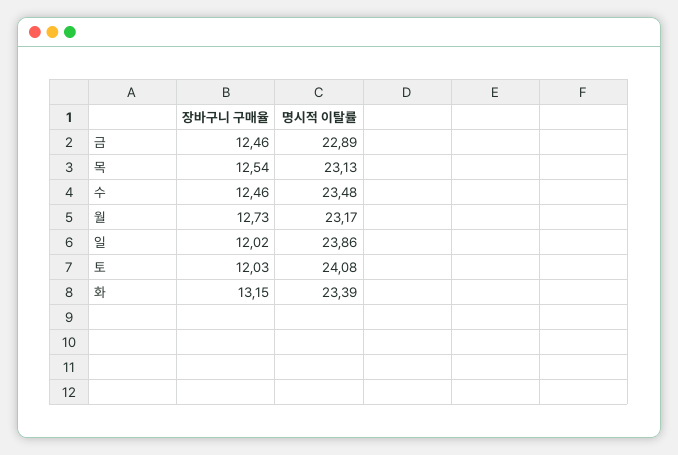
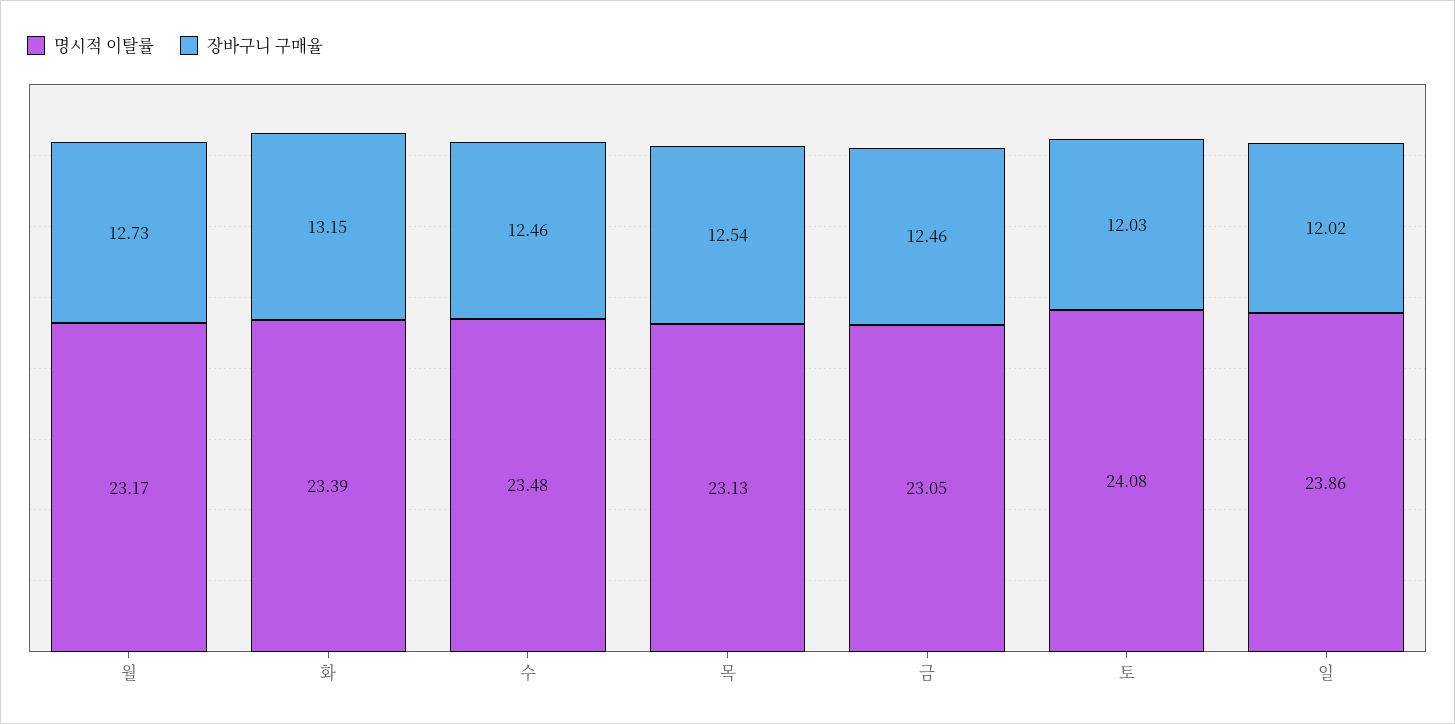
  {
    "장바구니 구매율": {
      "금": 12.46,
      "목": 12.54,
      "수": 12.46,
      "월": 12.73,
      "일": 12.02,
      "토": 12.03,
      "화": 13.15
    },
    "명시적 이탈률": {
-     "금": 22.89,
+     "금": 23.05,
      "목": 23.13,
      "수": 23.48,
      "월": 23.17,
      "일": 23.86,
      "토": 24.08,
      "화": 23.39
    }
  }

